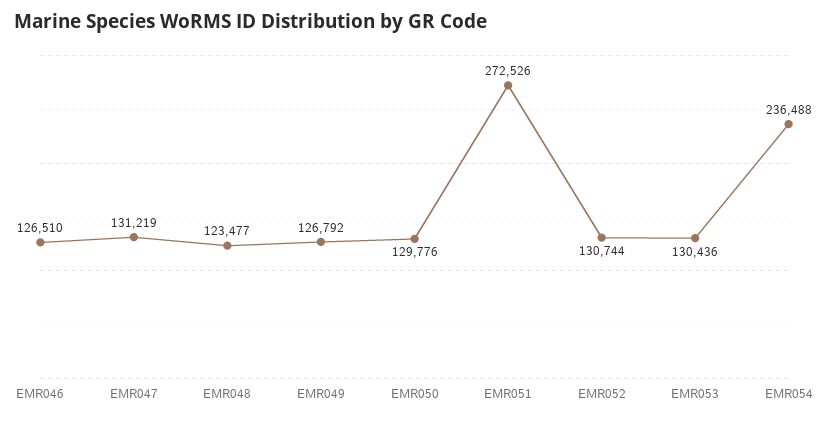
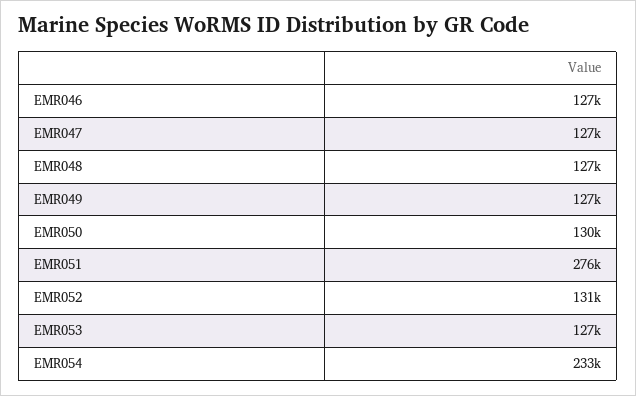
  {
    "EMR046": 126510,
-   "EMR047": 131219,
+   "EMR047": 127000,
-   "EMR048": 123477,
+   "EMR048": 127000,
    "EMR049": 126792,
    "EMR050": 129776,
-   "EMR051": 272526,
+   "EMR051": 276000,
    "EMR052": 130744,
-   "EMR053": 130436,
+   "EMR053": 127000,
-   "EMR054": 236488
+   "EMR054": 233000
  }

